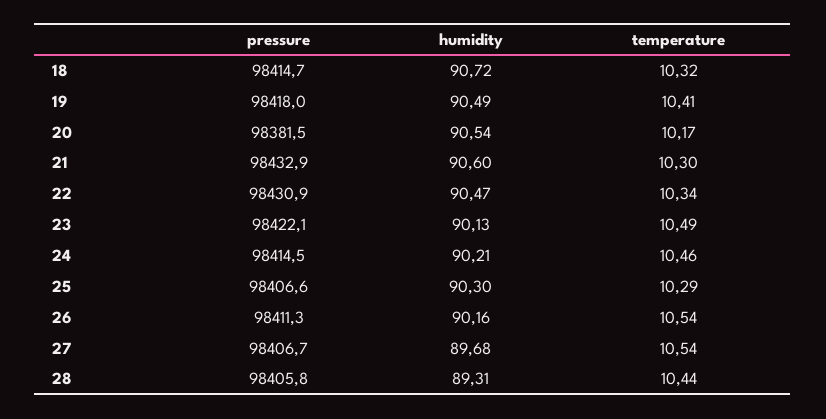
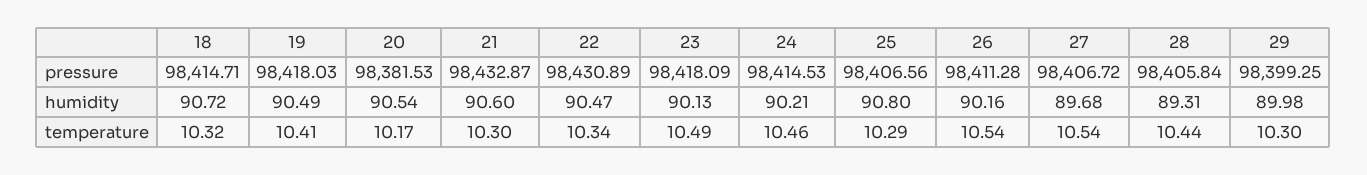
  {
    "pressure": {
      "18": 98414.71,
      "19": 98418.03,
      "20": 98381.53,
      "21": 98432.87,
      "22": 98430.89,
-     "23": 98422.1,
+     "23": 98418.09,
      "24": 98414.53,
      "25": 98406.56,
      "26": 98411.28,
      "27": 98406.72,
-     "28": 98405.84
+     "28": 98405.84,
+     "29": 98399.25
    },
    "humidity": {
      "18": 90.72,
      "19": 90.49,
      "20": 90.54,
      "21": 90.6,
      "22": 90.47,
      "23": 90.13,
      "24": 90.21,
-     "25": 90.3,
+     "25": 90.8,
      "26": 90.16,
      "27": 89.68,
-     "28": 89.31
+     "28": 89.31,
+     "29": 89.98
    },
    "temperature": {
      "18": 10.32,
      "19": 10.41,
      "20": 10.17,
      "21": 10.3,
      "22": 10.34,
      "23": 10.49,
      "24": 10.46,
      "25": 10.29,
      "26": 10.54,
      "27": 10.54,
-     "28": 10.44
+     "28": 10.44,
+     "29": 10.3
    }
  }

